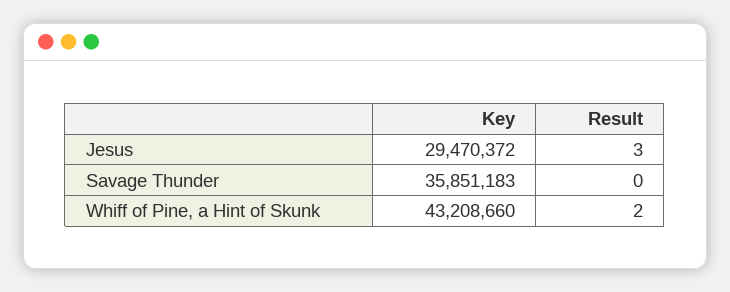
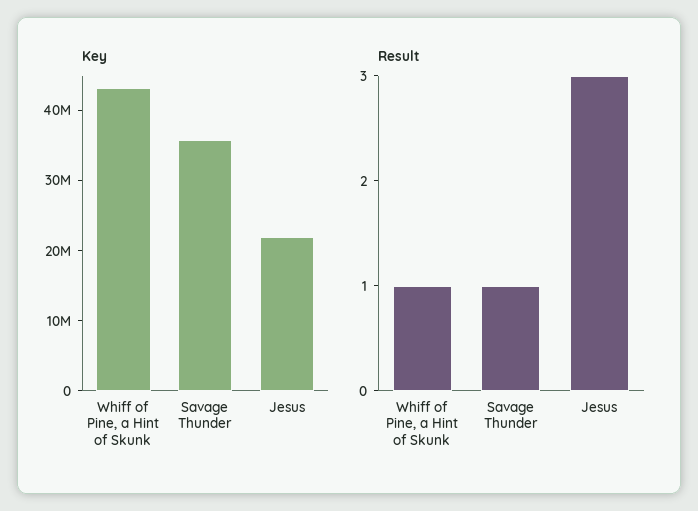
  {
    "Key": {
-     "Jesus": 29470372,
+     "Jesus": 22000000,
      "Savage Thunder": 35851183,
      "Whiff of Pine, a Hint of Skunk": 43208660
    },
    "Result": {
      "Jesus": 3,
-     "Savage Thunder": 0,
+     "Savage Thunder": 1,
-     "Whiff of Pine, a Hint of Skunk": 2
+     "Whiff of Pine, a Hint of Skunk": 1
    }
  }

